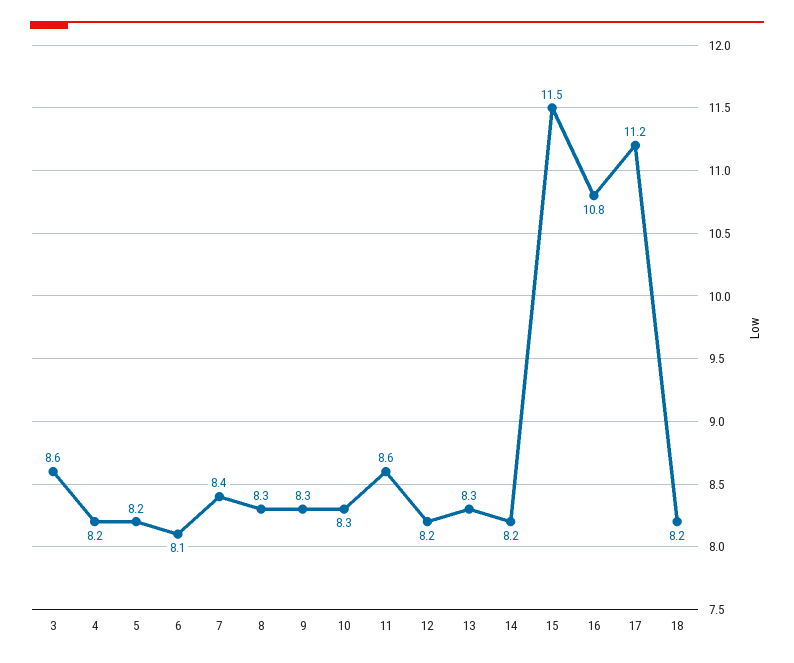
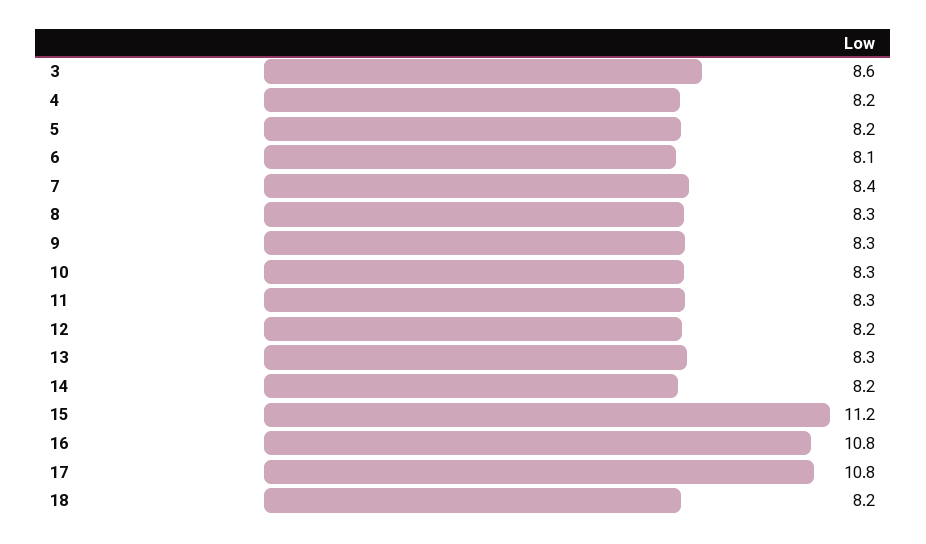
  {
    "3": 8.6,
    "4": 8.2,
    "5": 8.2,
    "6": 8.1,
    "7": 8.4,
    "8": 8.3,
    "9": 8.3,
    "10": 8.3,
-   "11": 8.6,
+   "11": 8.3,
    "12": 8.2,
    "13": 8.3,
    "14": 8.2,
-   "15": 11.5,
+   "15": 11.2,
    "16": 10.8,
-   "17": 11.2,
+   "17": 10.8,
    "18": 8.2
  }

